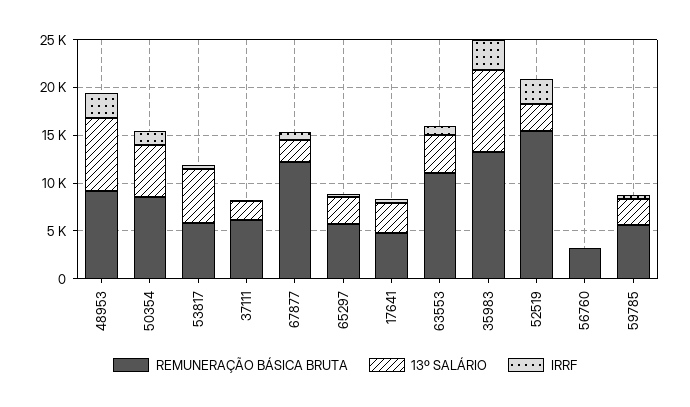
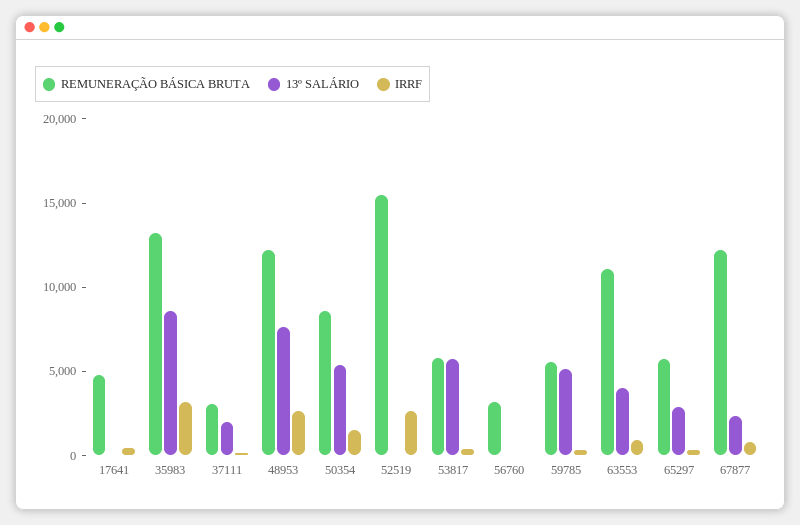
  {
    "REMUNERAÇÃO BÁSICA BRUTA": {
-     "48953": 9000,
+     "48953": 12000,
      "50354": 9000,
      "53817": 6000,
-     "37111": 6000,
+     "37111": 3000,
      "67877": 12000,
      "65297": 6000,
      "17641": 5000,
      "63553": 11000,
      "35983": 13000,
      "52519": 15000,
      "56760": 3000,
      "59785": 6000
    },
    "13º SALÁRIO": {
      "48953": 8000,
      "50354": 5000,
      "53817": 6000,
      "37111": 2000,
      "67877": 2000,
      "65297": 3000,
-     "17641": 3000,
+     "17641": 0,
      "63553": 4000,
      "35983": 9000,
-     "52519": 3000,
+     "52519": 0,
      "56760": 0,
-     "59785": 3000
+     "59785": 5000
    },
    "IRRF": {
      "48953": 3000,
      "50354": 2000,
      "53817": 0,
      "37111": 0,
      "67877": 1000,
      "65297": 0,
      "17641": 0,
      "63553": 1000,
      "35983": 3000,
      "52519": 3000,
      "56760": 0,
      "59785": 0
    }
  }

